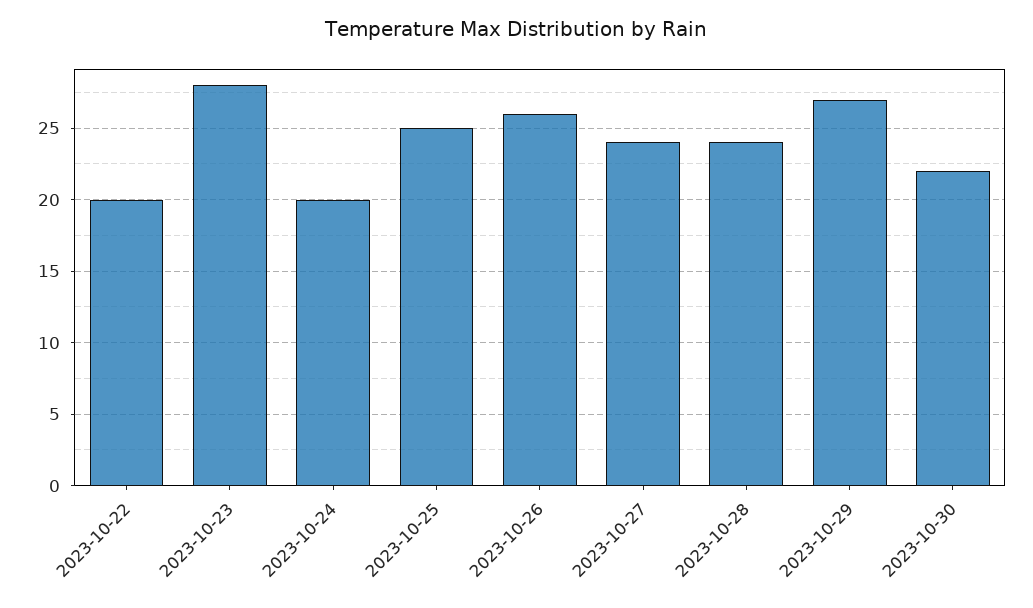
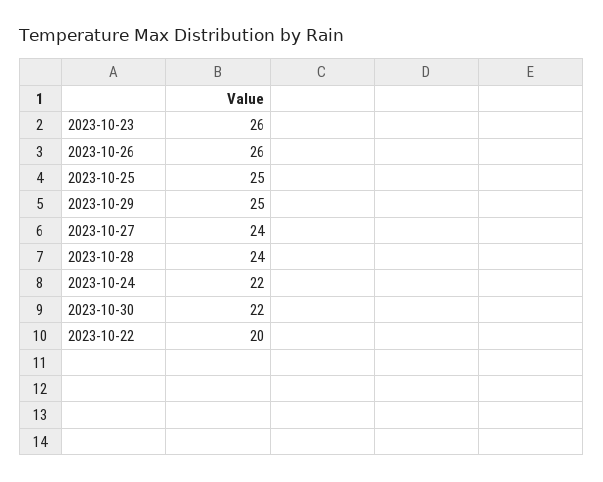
  {
    "2023-10-22": 20,
-   "2023-10-23": 28,
+   "2023-10-23": 26,
-   "2023-10-24": 20,
+   "2023-10-24": 22,
    "2023-10-25": 25,
    "2023-10-26": 26,
    "2023-10-27": 24,
    "2023-10-28": 24,
-   "2023-10-29": 27,
+   "2023-10-29": 25,
    "2023-10-30": 22
  }

